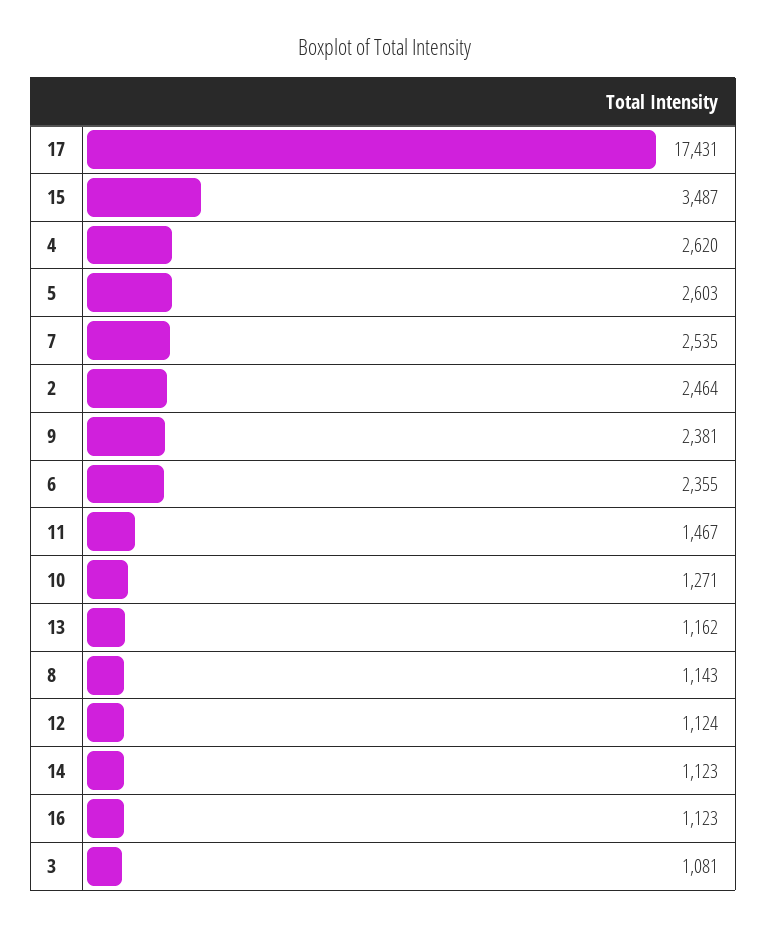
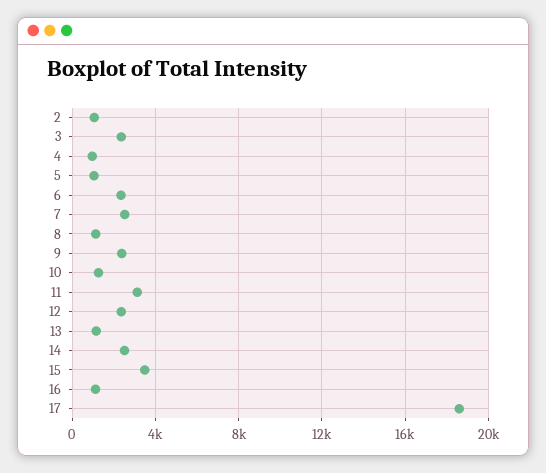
  {
-   "17": 17431,
+   "17": 18500,
    "15": 3487,
-   "4": 2620,
+   "4": 1000,
-   "5": 2603,
+   "5": 1000,
    "7": 2535,
-   "2": 2464,
+   "2": 1000,
    "9": 2381,
    "6": 2355,
-   "11": 1467,
+   "11": 3000,
    "10": 1271,
    "13": 1162,
    "8": 1143,
-   "12": 1124,
+   "12": 2500,
-   "14": 1123,
+   "14": 2500,
    "16": 1123,
-   "3": 1081
+   "3": 2500
  }

